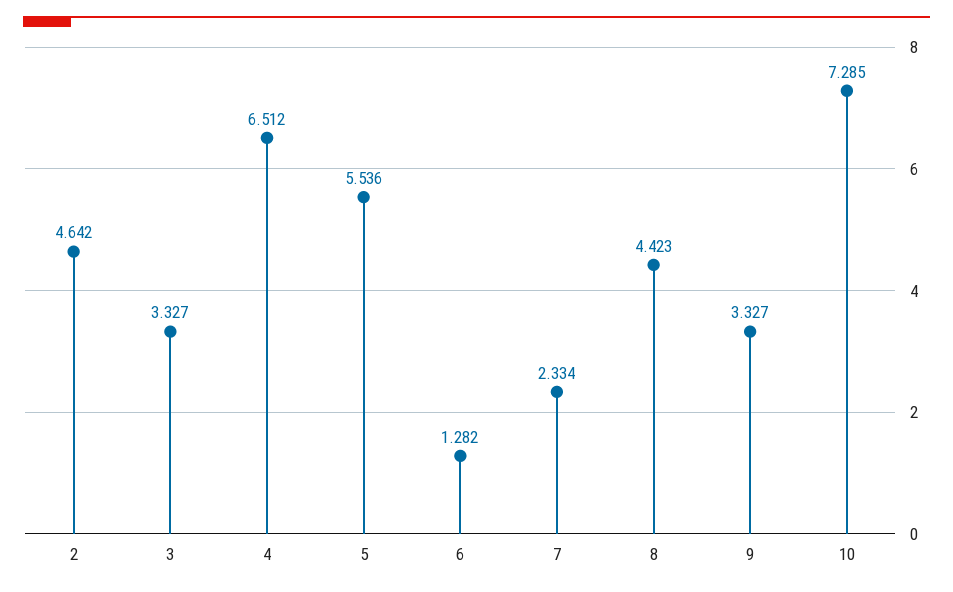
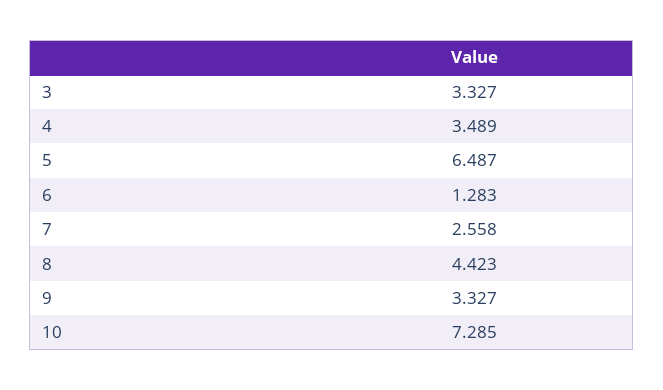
  {
-   "2": 4.642,
    "3": 3.327,
-   "4": 6.512,
+   "4": 3.489,
-   "5": 5.536,
+   "5": 6.487,
-   "6": 1.282,
+   "6": 1.283,
-   "7": 2.334,
+   "7": 2.558,
    "8": 4.423,
    "9": 3.327,
    "10": 7.285
  }

